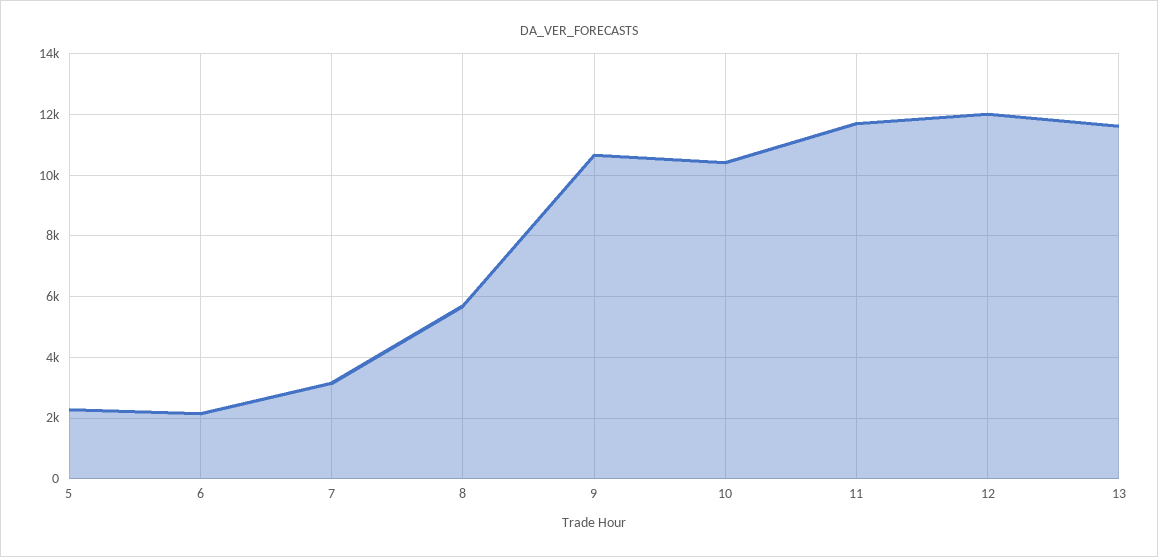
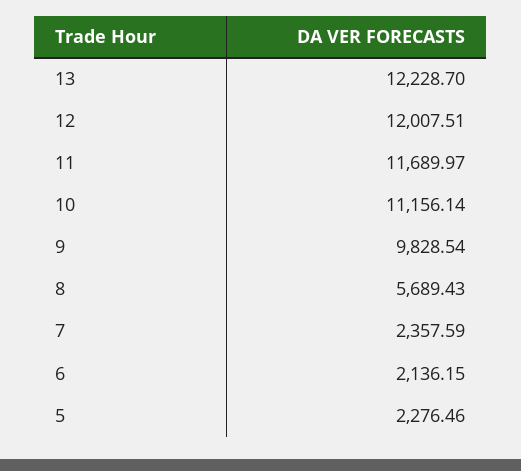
  {
    "5": 2276.46,
    "6": 2136.15,
-   "7": 3200,
+   "7": 2357.59,
    "8": 5689.43,
-   "9": 10600,
+   "9": 9828.54,
-   "10": 10400,
+   "10": 11156.14,
    "11": 11689.97,
    "12": 12007.51,
-   "13": 11600
+   "13": 12228.7
  }

